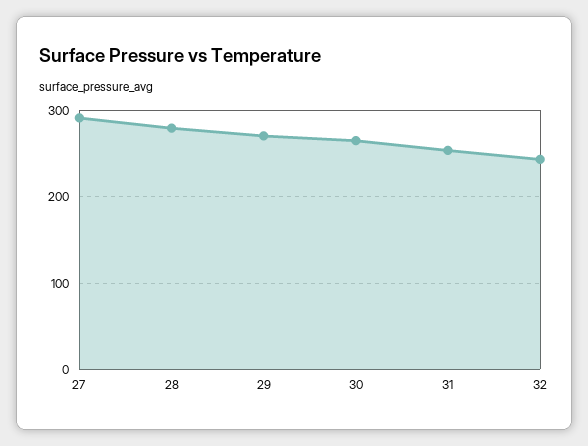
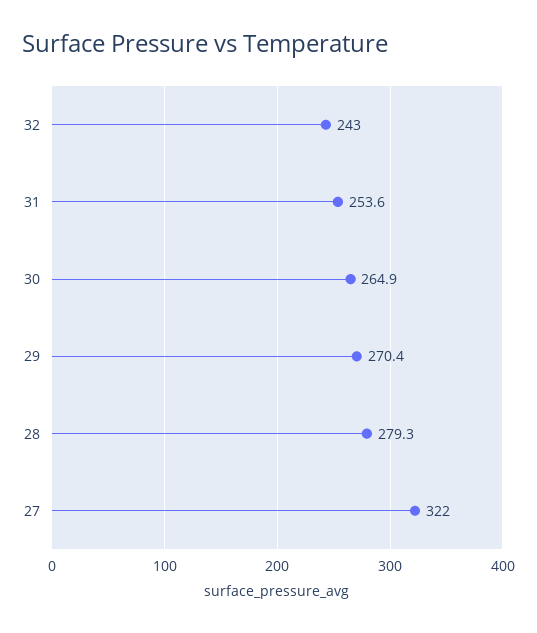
  {
-   "27": 290,
+   "27": 322,
    "28": 279.3,
    "29": 270.4,
    "30": 264.9,
    "31": 253.6,
    "32": 243
  }

